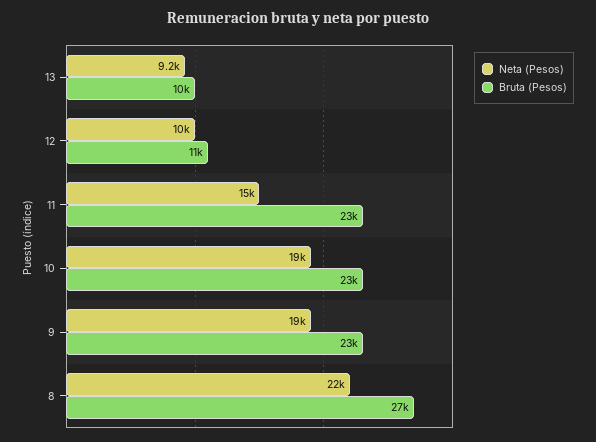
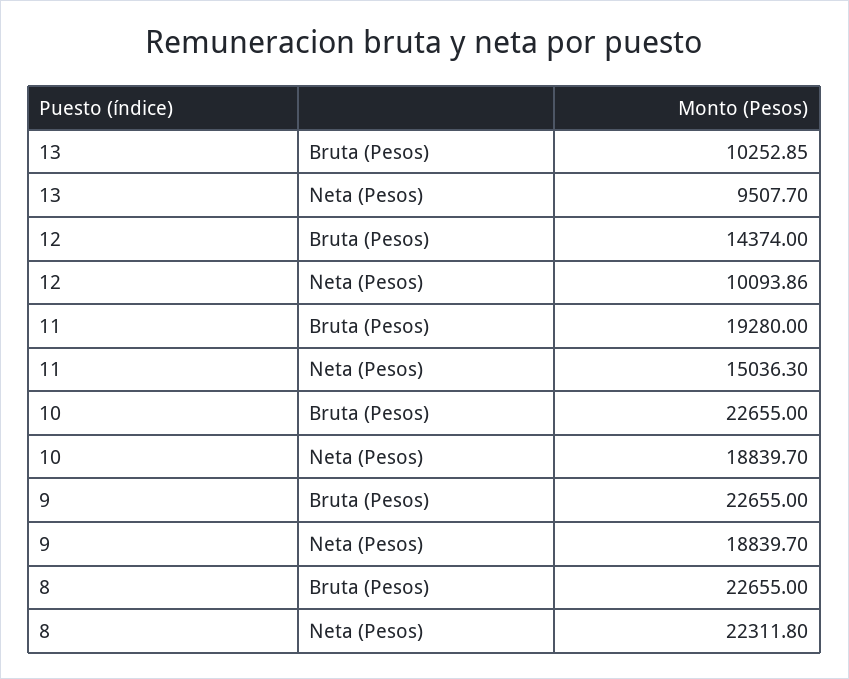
  {
    "Neta (Pesos)": {
-     "13": 9200,
+     "13": 9507.7,
      "12": 10093.86,
      "11": 15036.3,
      "10": 18839.7,
      "9": 18839.7,
      "8": 22311.8
    },
    "Bruta (Pesos)": {
      "13": 10252.85,
-     "12": 11000,
+     "12": 14374,
-     "11": 23000,
+     "11": 19280,
      "10": 22655,
      "9": 22655,
-     "8": 27000
+     "8": 22655
    }
  }

